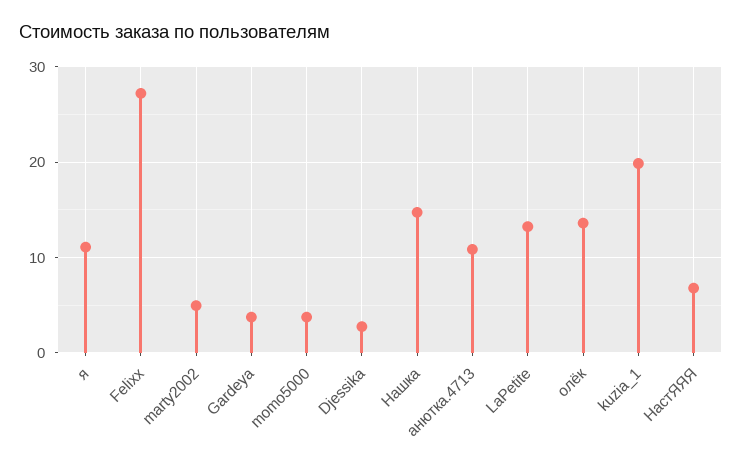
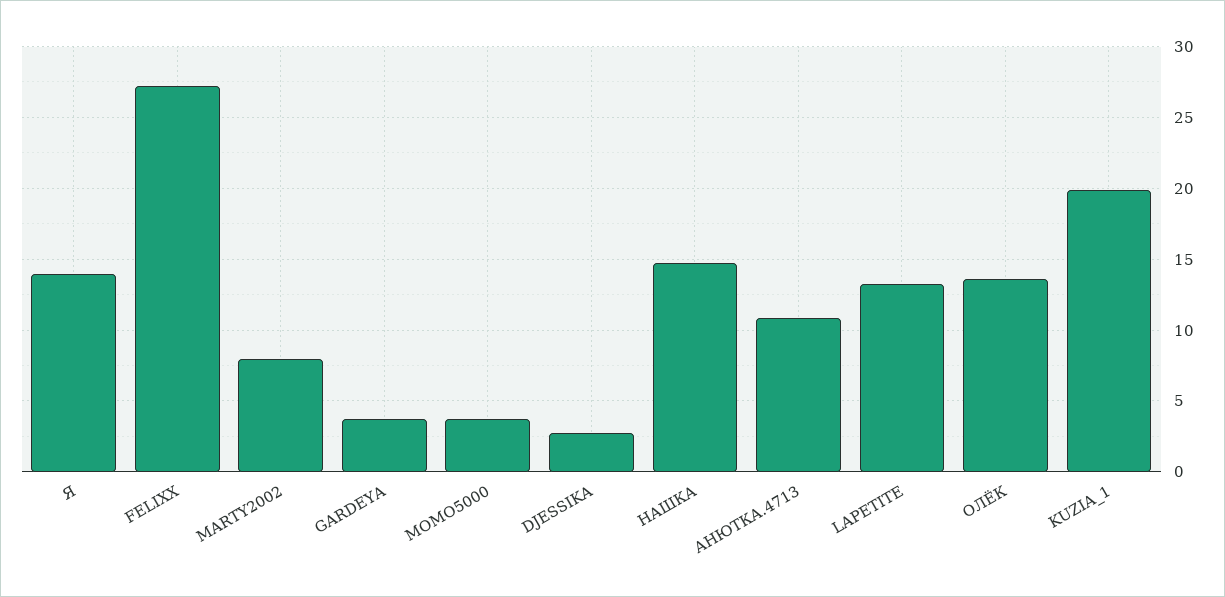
  {
-   "я": 11,
+   "я": 14,
    "Felixx": 27,
-   "marty2002": 5,
+   "marty2002": 8,
    "Gardeya": 4,
    "momo5000": 4,
    "Djessika": 3,
    "Нашка": 14.5,
    "анютка.4713": 11,
    "LaPetite": 13.5,
    "олёк": 13.5,
-   "kuzia_1": 20,
+   "kuzia_1": 20
-   "НастЯЯЯ": 7
  }

